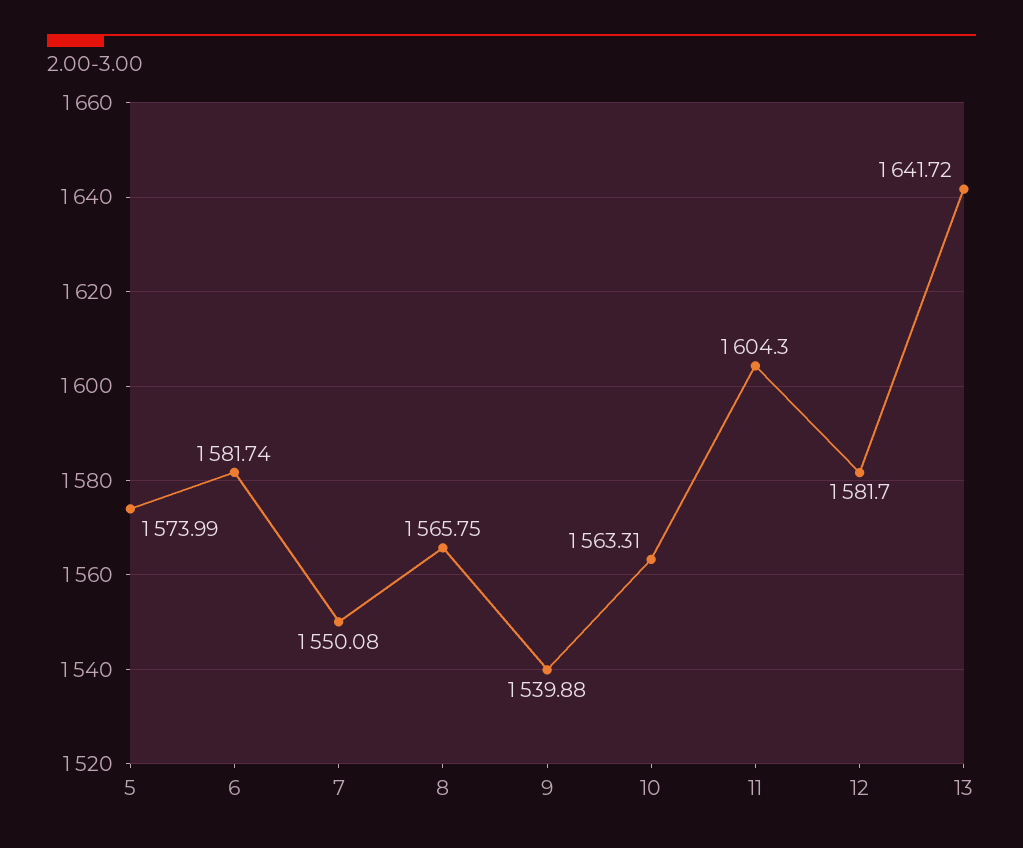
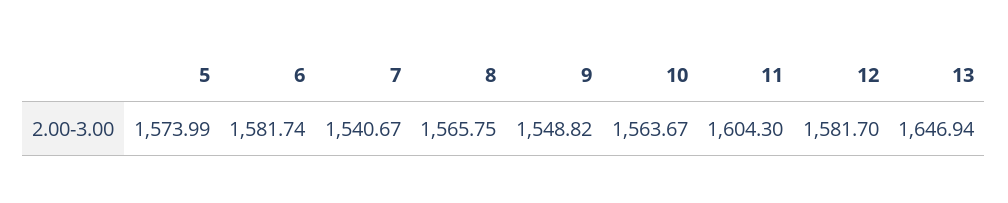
  {
    "5": 1573.99,
    "6": 1581.74,
-   "7": 1550.08,
+   "7": 1540.67,
    "8": 1565.75,
-   "9": 1539.88,
+   "9": 1548.82,
-   "10": 1563.31,
+   "10": 1563.67,
    "11": 1604.3,
    "12": 1581.7,
-   "13": 1641.72
+   "13": 1646.94
  }

